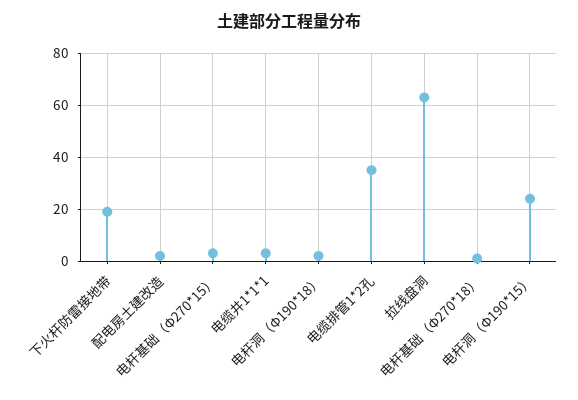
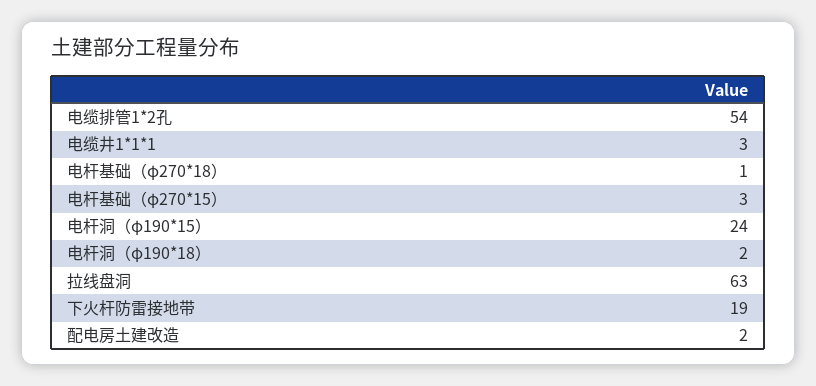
  {
    "下火杆防雷接地带": 19,
    "配电房土建改造": 2,
    "电杆基础（Φ270*15）": 3,
    "电缆井1*1*1": 3,
    "电杆洞（Φ190*18）": 2,
-   "电缆排管1*2孔": 35,
+   "电缆排管1*2孔": 54,
    "拉线盘洞": 63,
    "电杆基础（Φ270*18）": 1,
    "电杆洞（Φ190*15）": 24
  }

